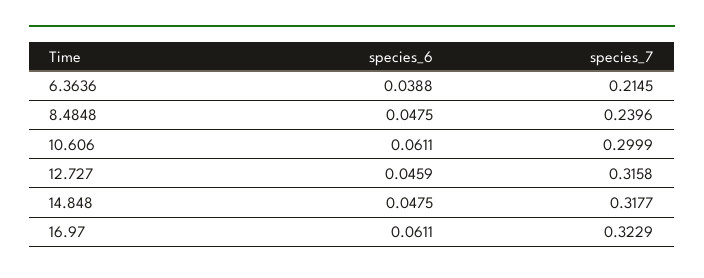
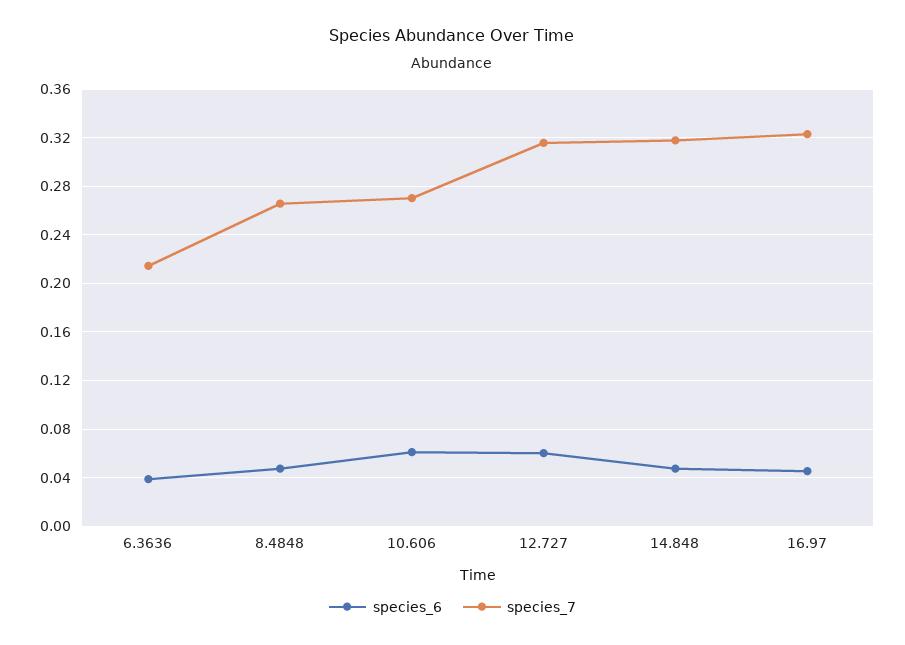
  {
    "species_6": {
      "6.3636": 0.0388,
      "8.4848": 0.0475,
      "10.606": 0.0611,
-     "12.727": 0.0459,
+     "12.727": 0.06,
      "14.848": 0.0475,
-     "16.97": 0.0611
+     "16.97": 0.045
    },
    "species_7": {
      "6.3636": 0.2145,
-     "8.4848": 0.2396,
+     "8.4848": 0.265,
-     "10.606": 0.2999,
+     "10.606": 0.27,
      "12.727": 0.3158,
      "14.848": 0.3177,
      "16.97": 0.3229
    }
  }

